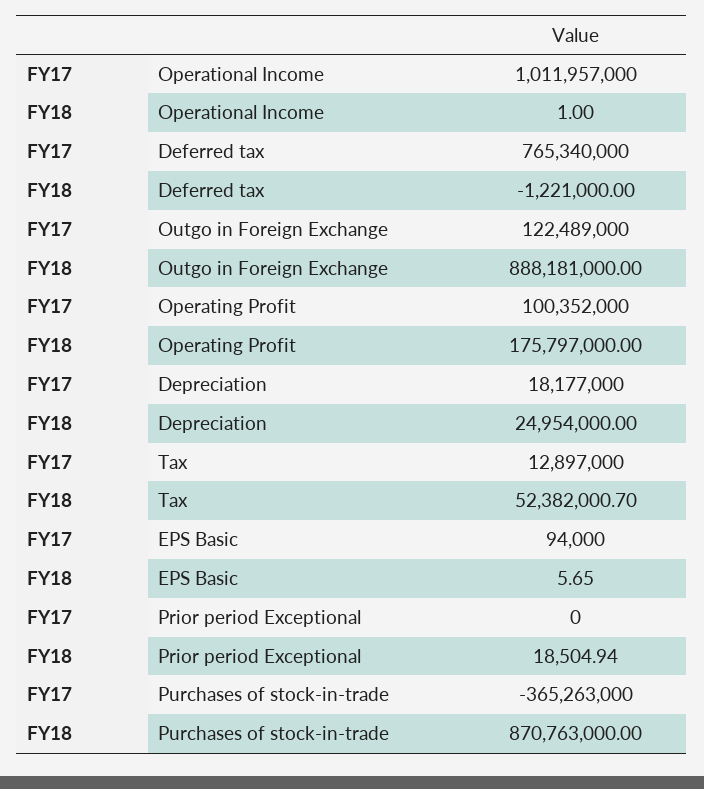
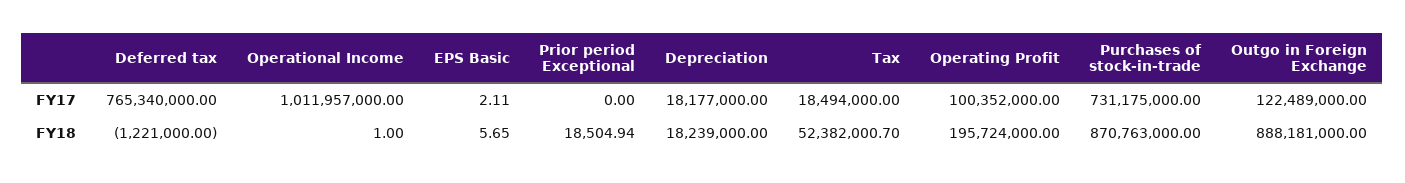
  {
    "FY17": {
      "Operational Income": 1011957000,
      "Deferred tax": 765340000,
      "Outgo in Foreign Exchange": 122489000,
      "Operating Profit": 100352000,
      "Depreciation": 18177000,
-     "Tax": 12897000,
+     "Tax": 18494000,
-     "EPS Basic": 94000,
+     "EPS Basic": 2.11,
      "Prior period Exceptional": 0,
-     "Purchases of stock-in-trade": -365263000
+     "Purchases of stock-in-trade": 731175000
    },
    "FY18": {
      "Operational Income": 1,
      "Deferred tax": -1221000,
      "Outgo in Foreign Exchange": 888181000,
-     "Operating Profit": 175797000,
+     "Operating Profit": 195724000,
-     "Depreciation": 24954000,
+     "Depreciation": 18239000,
      "Tax": 52382000.7,
      "EPS Basic": 5.65,
      "Prior period Exceptional": 18504.94,
      "Purchases of stock-in-trade": 870763000
    }
  }

